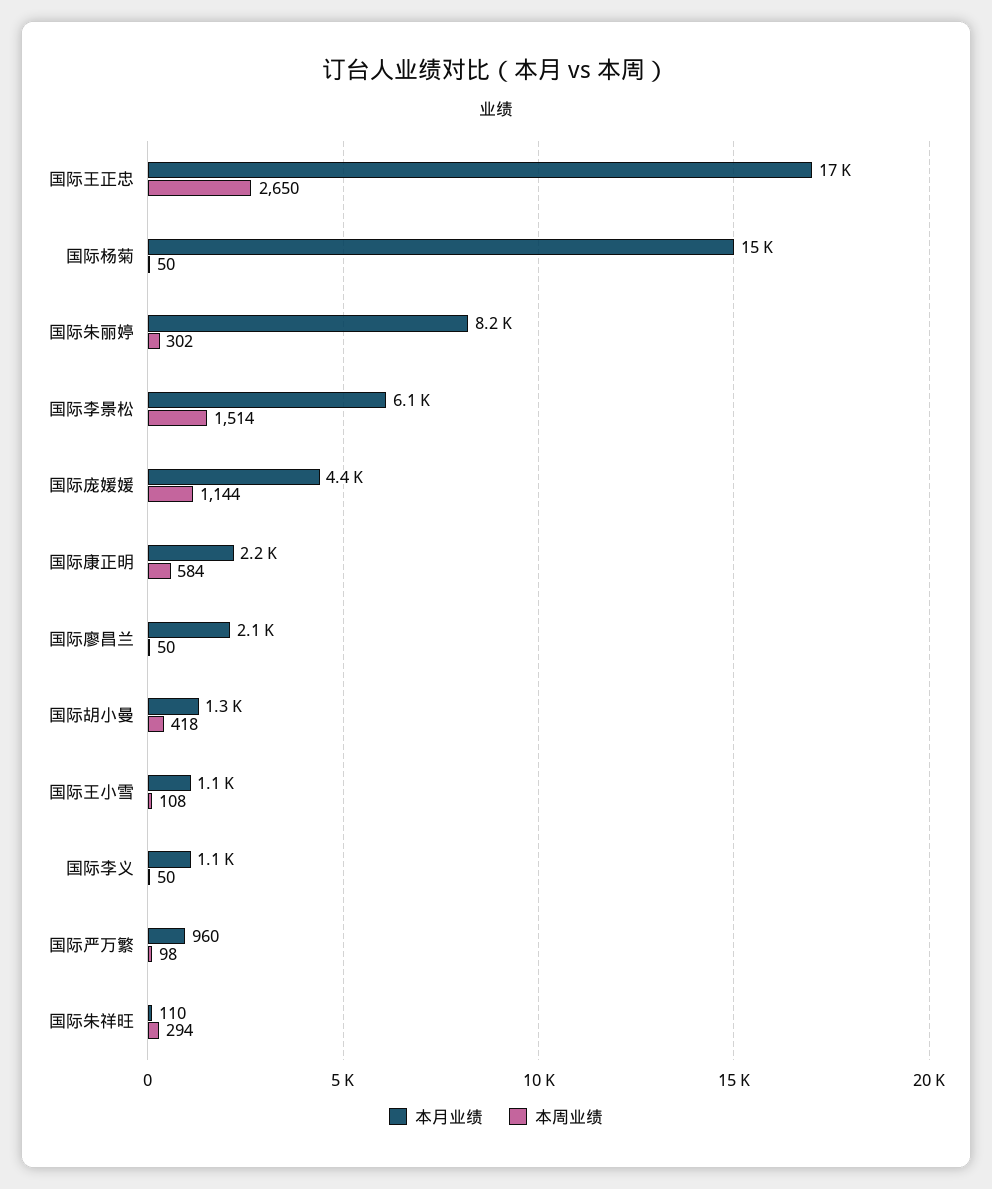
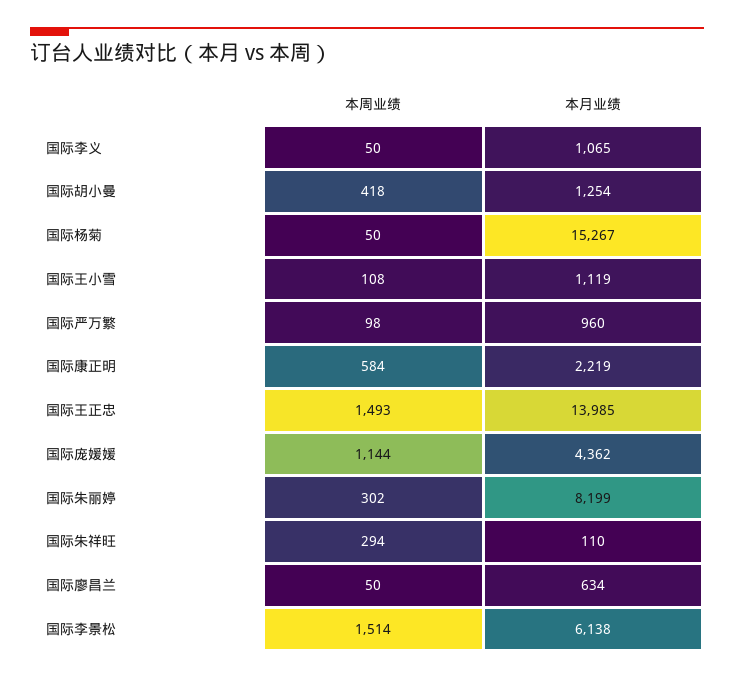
  {
    "本月业绩": {
-     "国际王正忠": 17000,
+     "国际王正忠": 13985,
      "国际杨菊": 15267,
      "国际朱丽婷": 8199,
      "国际李景松": 6138,
      "国际庞媛媛": 4362,
      "国际康正明": 2219,
-     "国际廖昌兰": 2100,
+     "国际廖昌兰": 634,
      "国际胡小曼": 1254,
      "国际王小雪": 1119,
      "国际李义": 1065,
      "国际严万繁": 960,
      "国际朱祥旺": 110
    },
    "本周业绩": {
-     "国际王正忠": 2650,
+     "国际王正忠": 1493,
      "国际杨菊": 50,
      "国际朱丽婷": 302,
      "国际李景松": 1514,
      "国际庞媛媛": 1144,
      "国际康正明": 584,
      "国际廖昌兰": 50,
      "国际胡小曼": 418,
      "国际王小雪": 108,
      "国际李义": 50,
      "国际严万繁": 98,
      "国际朱祥旺": 294
    }
  }

